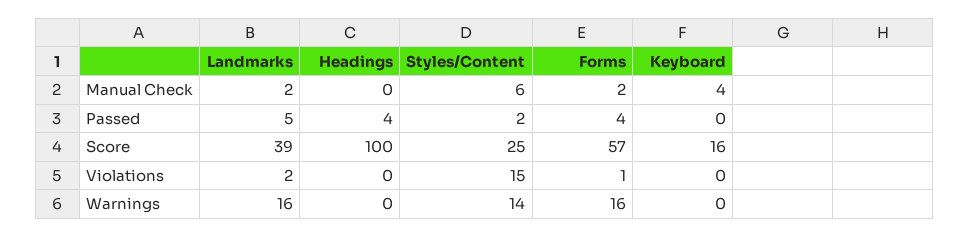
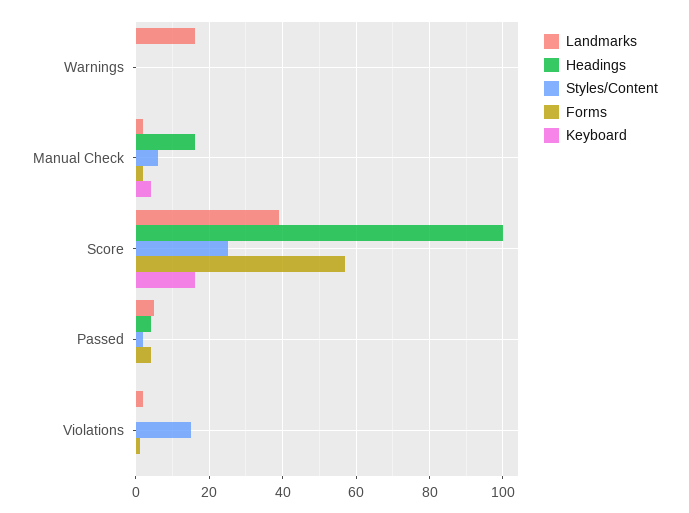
  {
    "Landmarks": {
      "Manual Check": 2,
      "Passed": 5,
      "Score": 39,
      "Violations": 2,
      "Warnings": 16
    },
    "Headings": {
-     "Manual Check": 0,
+     "Manual Check": 15,
      "Passed": 4,
      "Score": 100,
      "Violations": 0,
      "Warnings": 0
    },
    "Styles/Content": {
      "Manual Check": 6,
      "Passed": 2,
      "Score": 25,
      "Violations": 15,
-     "Warnings": 14
+     "Warnings": 0
    },
    "Forms": {
      "Manual Check": 2,
      "Passed": 4,
      "Score": 57,
      "Violations": 1,
-     "Warnings": 16
+     "Warnings": 0
    },
    "Keyboard": {
      "Manual Check": 4,
      "Passed": 0,
      "Score": 16,
      "Violations": 0,
      "Warnings": 0
    }
  }

